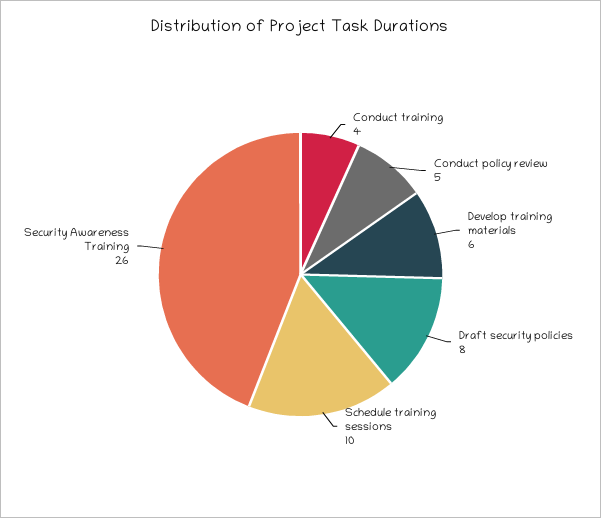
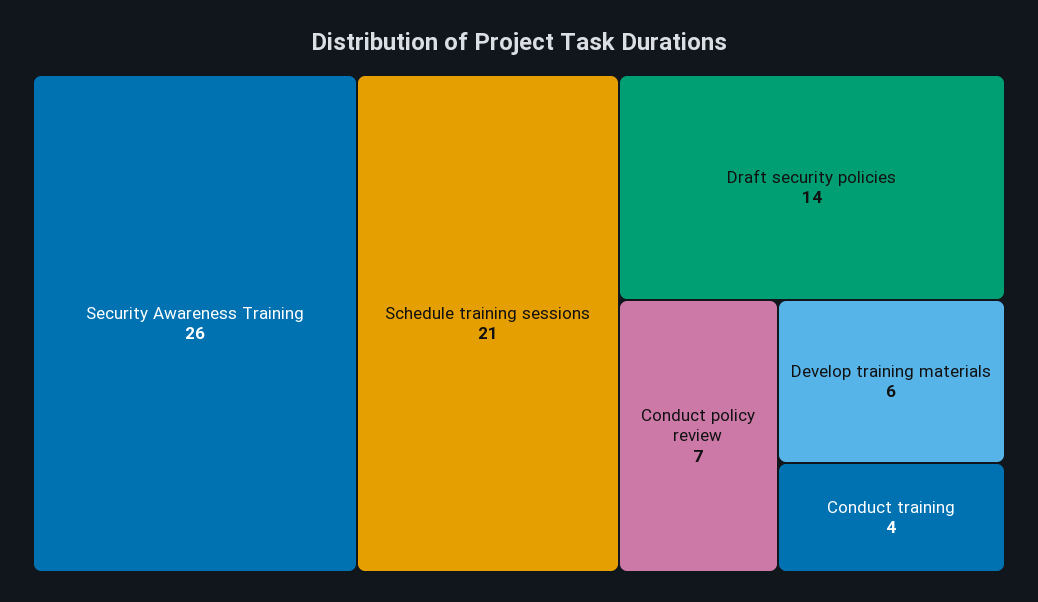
  {
    "Conduct training": 4,
-   "Conduct policy review": 5,
+   "Conduct policy review": 7,
    "Develop training materials": 6,
-   "Draft security policies": 8,
+   "Draft security policies": 14,
-   "Schedule training sessions": 10,
+   "Schedule training sessions": 21,
    "Security Awareness Training": 26
  }

